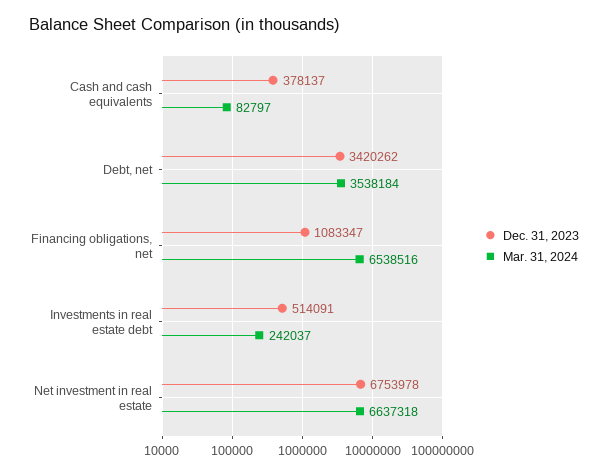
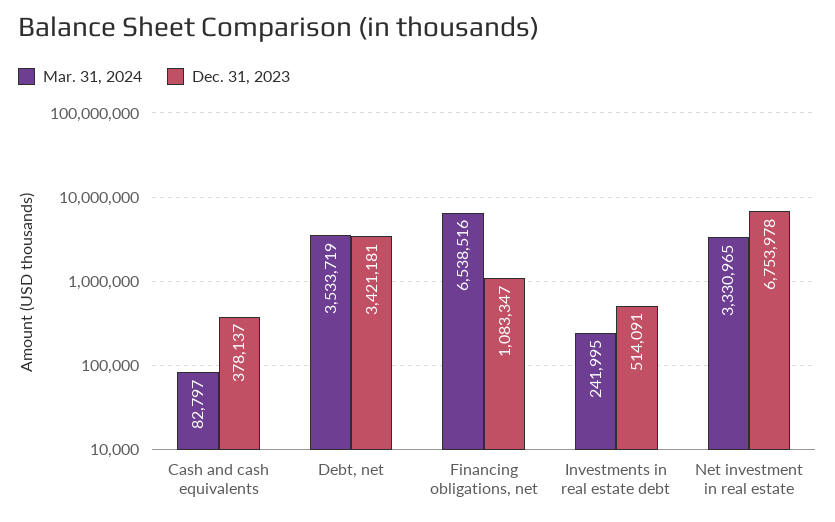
  {
    "Dec. 31, 2023": {
      "Cash and cash equivalents": 378137,
-     "Debt, net": 3420262,
+     "Debt, net": 3421181,
      "Financing obligations, net": 1083347,
      "Investments in real estate debt": 514091,
      "Net investment in real estate": 6753978
    },
    "Mar. 31, 2024": {
      "Cash and cash equivalents": 82797,
-     "Debt, net": 3538184,
+     "Debt, net": 3533719,
      "Financing obligations, net": 6538516,
-     "Investments in real estate debt": 242037,
+     "Investments in real estate debt": 241995,
-     "Net investment in real estate": 6637318
+     "Net investment in real estate": 3330965
    }
  }

